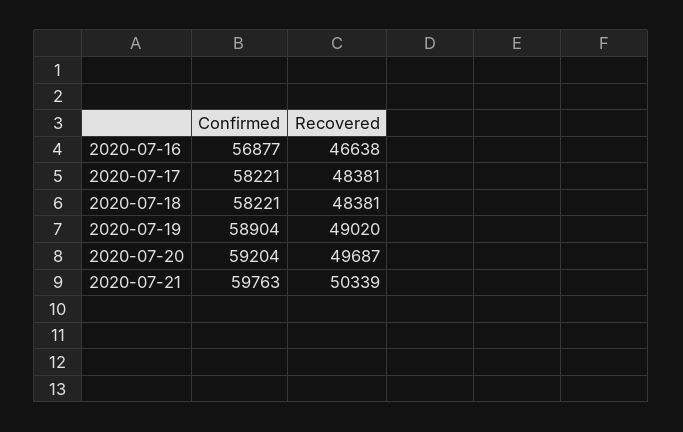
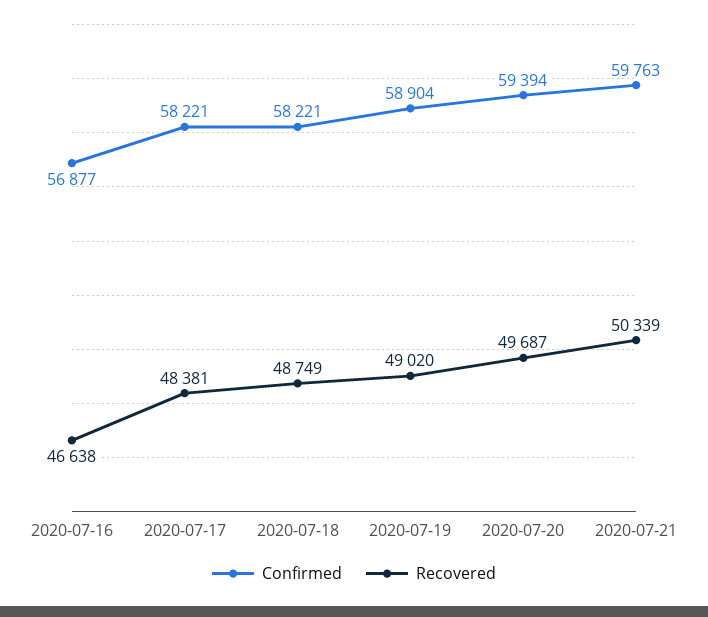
  {
    "Confirmed": {
      "2020-07-16": 56877,
      "2020-07-17": 58221,
      "2020-07-18": 58221,
      "2020-07-19": 58904,
-     "2020-07-20": 59204,
+     "2020-07-20": 59394,
      "2020-07-21": 59763
    },
    "Recovered": {
      "2020-07-16": 46638,
      "2020-07-17": 48381,
-     "2020-07-18": 48381,
+     "2020-07-18": 48749,
      "2020-07-19": 49020,
      "2020-07-20": 49687,
      "2020-07-21": 50339
    }
  }

